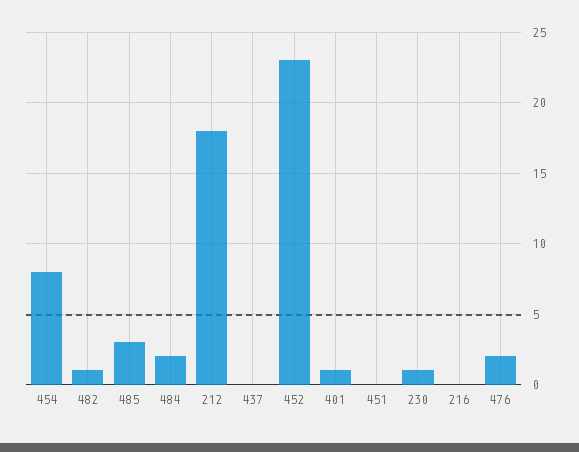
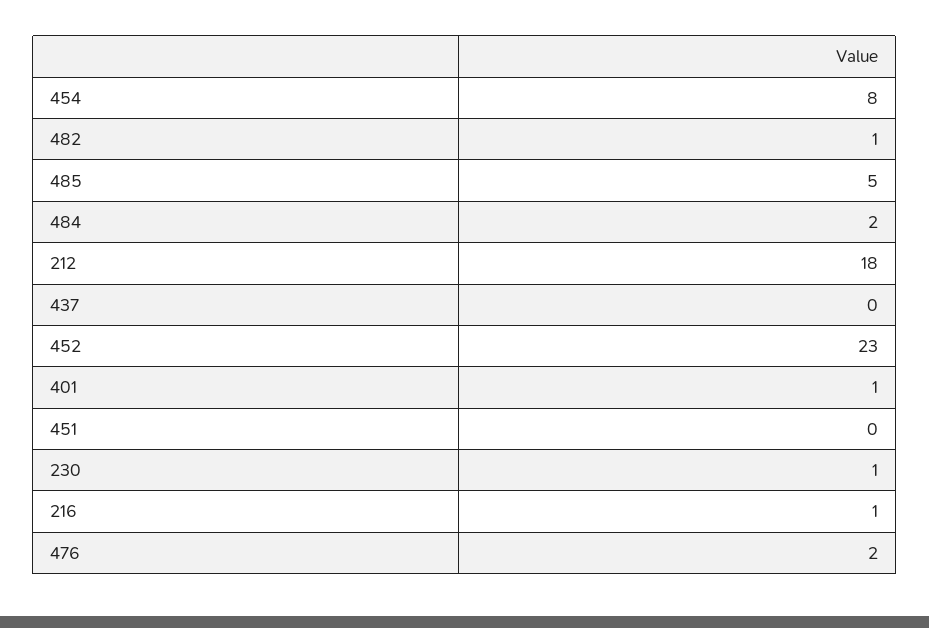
  {
    "454": 8,
    "482": 1,
-   "485": 3,
+   "485": 5,
    "484": 2,
    "212": 18,
    "437": 0,
    "452": 23,
    "401": 1,
    "451": 0,
    "230": 1,
-   "216": 0,
+   "216": 1,
    "476": 2
  }

